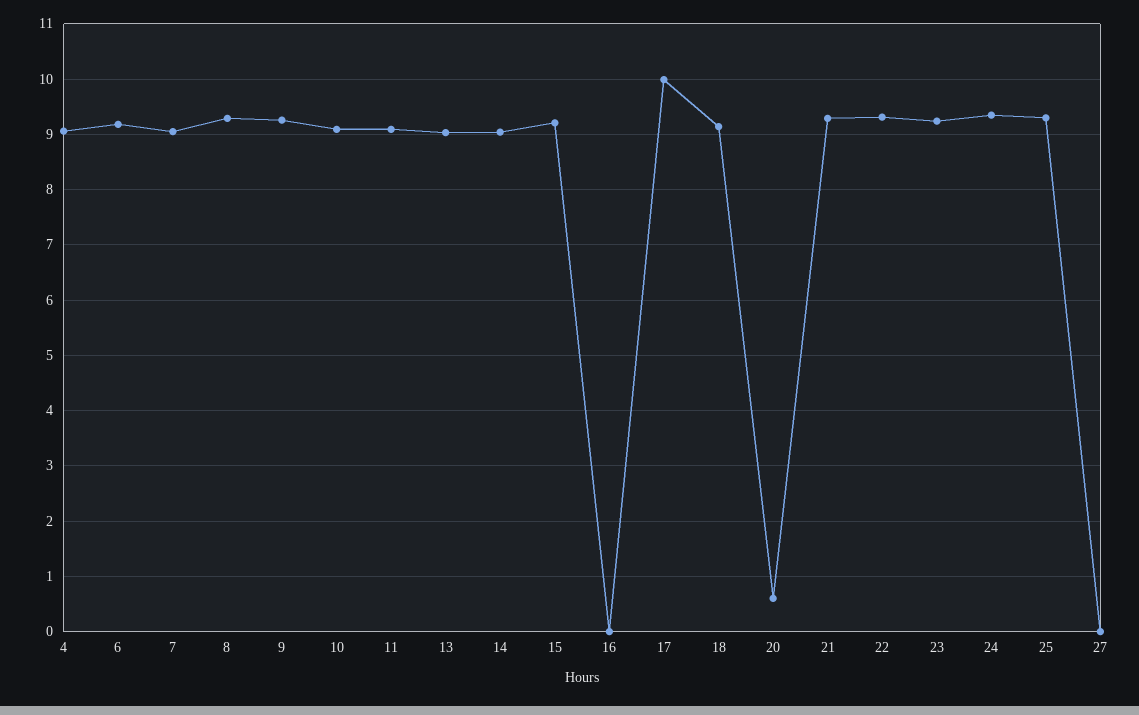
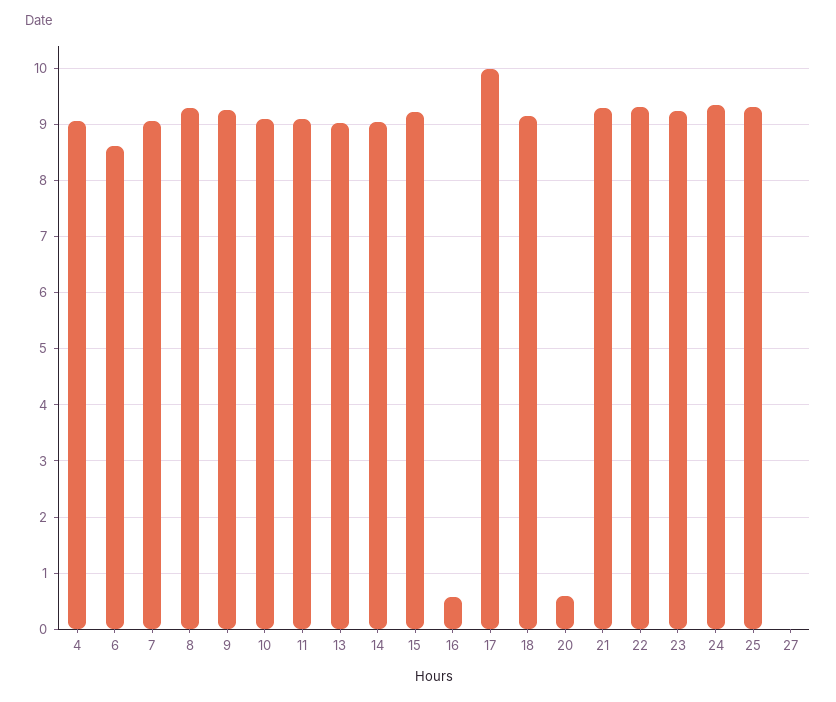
  {
    "4": 9,
-   "6": 9.2,
+   "6": 8.6,
    "7": 9,
    "8": 9.2,
    "9": 9.2,
    "10": 9,
    "11": 9,
    "13": 9,
    "14": 9,
    "15": 9.2,
-   "16": 0,
+   "16": 0.6,
    "17": 10,
    "18": 9.2,
    "20": 0.6,
    "21": 9.2,
    "22": 9.4,
    "23": 9.2,
    "24": 9.4,
    "25": 9.4,
    "27": 0
  }

